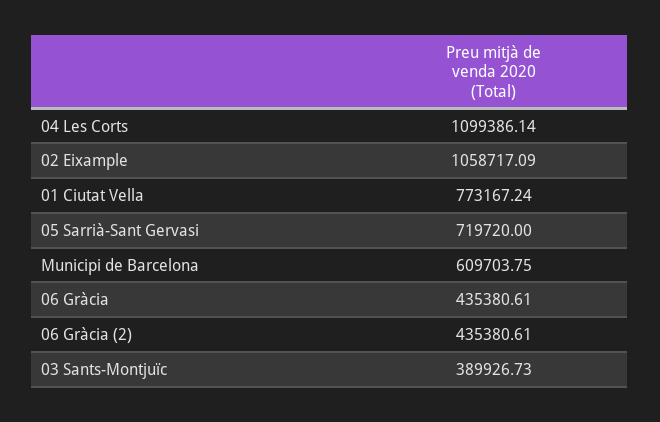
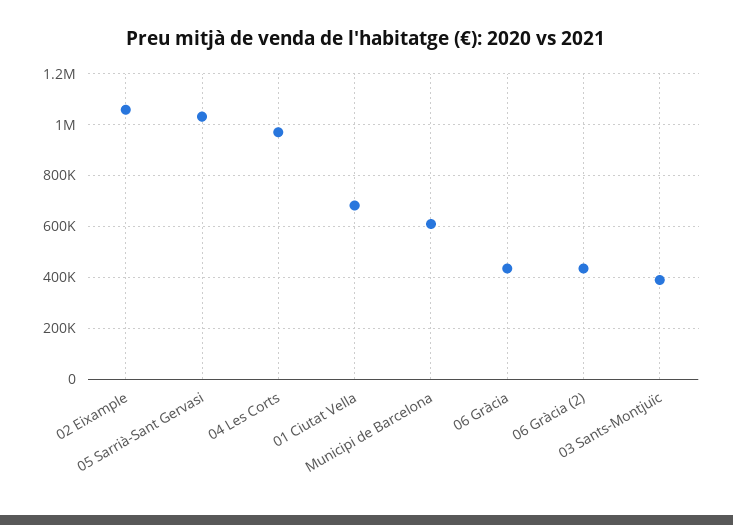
  {
-   "04 Les Corts": 1099386.14,
+   "04 Les Corts": 975000,
    "02 Eixample": 1058717.09,
-   "01 Ciutat Vella": 773167.24,
+   "01 Ciutat Vella": 675000,
-   "05 Sarrià-Sant Gervasi": 719720,
+   "05 Sarrià-Sant Gervasi": 1025000,
    "Municipi de Barcelona": 609703.75,
    "06 Gràcia": 435380.61,
    "06 Gràcia (2)": 435380.61,
    "03 Sants-Montjuïc": 389926.73
  }

